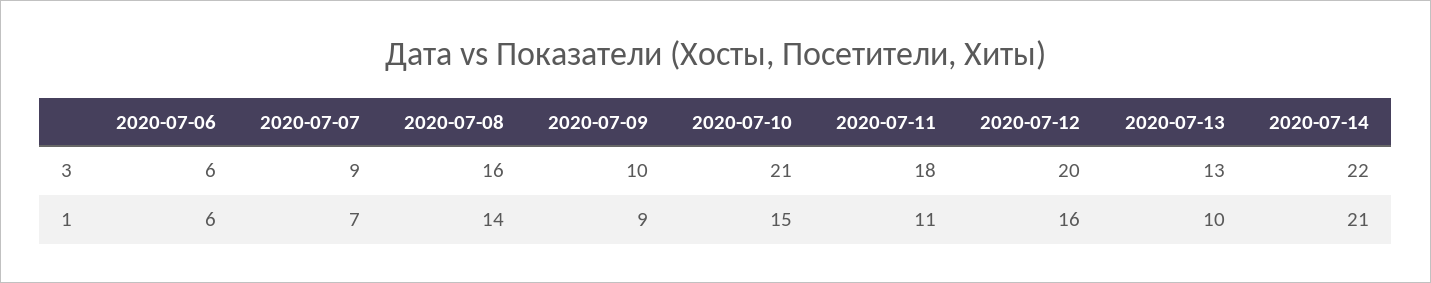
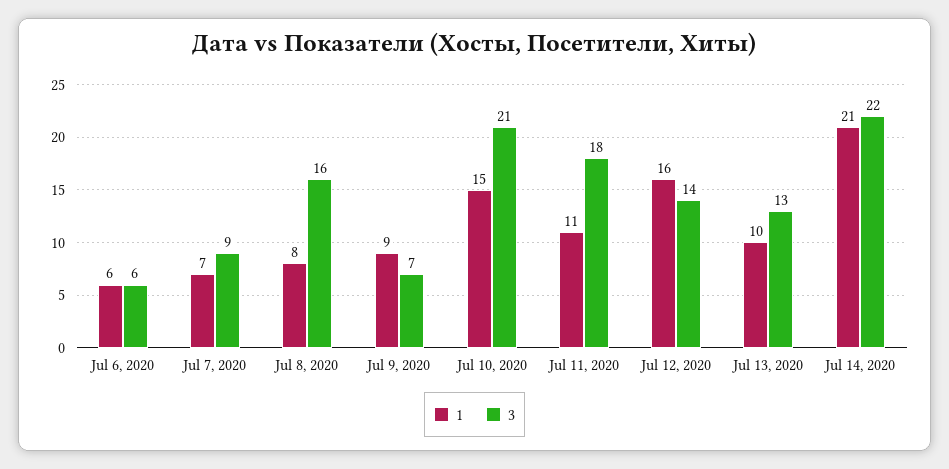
  {
    "3": {
      "2020-07-06": 6,
      "2020-07-07": 9,
      "2020-07-08": 16,
-     "2020-07-09": 10,
+     "2020-07-09": 7,
      "2020-07-10": 21,
      "2020-07-11": 18,
-     "2020-07-12": 20,
+     "2020-07-12": 14,
      "2020-07-13": 13,
      "2020-07-14": 22
    },
    "1": {
      "2020-07-06": 6,
      "2020-07-07": 7,
-     "2020-07-08": 14,
+     "2020-07-08": 8,
      "2020-07-09": 9,
      "2020-07-10": 15,
      "2020-07-11": 11,
      "2020-07-12": 16,
      "2020-07-13": 10,
      "2020-07-14": 21
    }
  }

